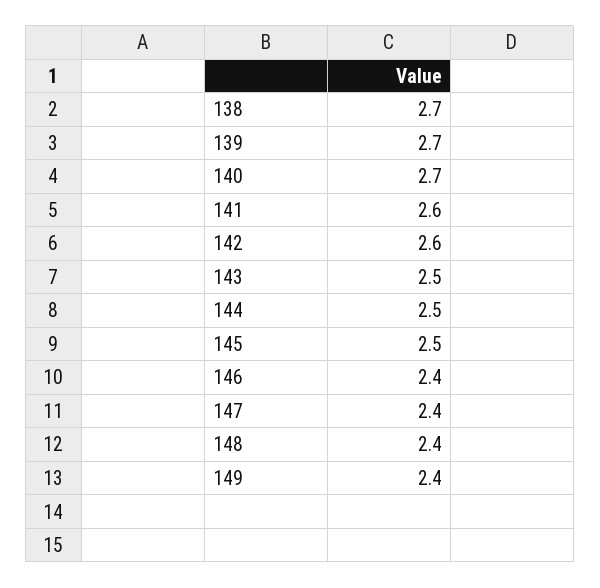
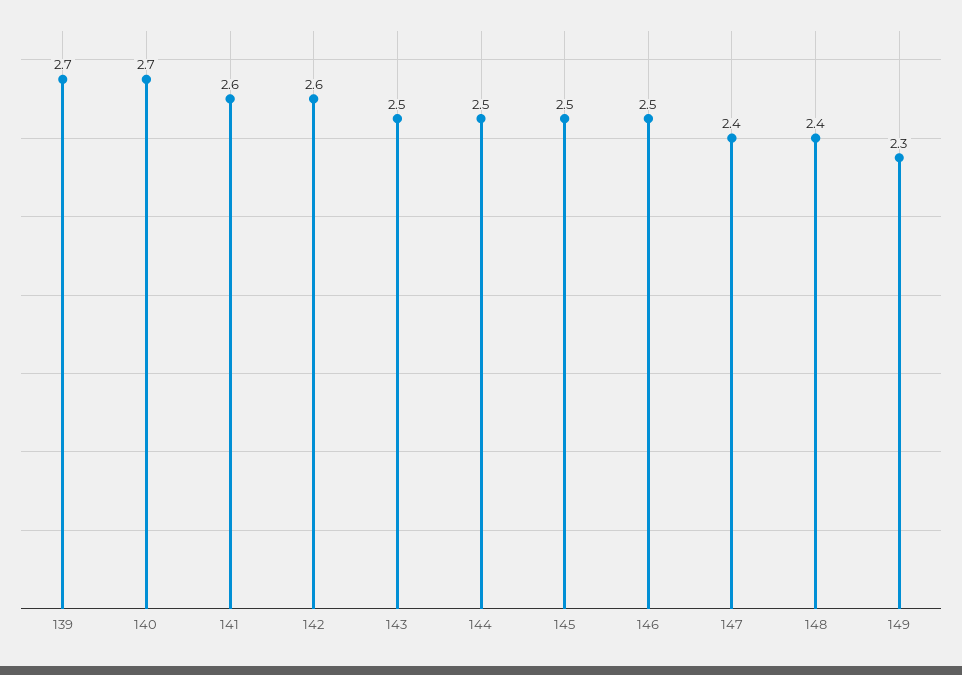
  {
-   "138": 2.7,
    "139": 2.7,
    "140": 2.7,
    "141": 2.6,
    "142": 2.6,
    "143": 2.5,
    "144": 2.5,
    "145": 2.5,
-   "146": 2.4,
+   "146": 2.5,
    "147": 2.4,
    "148": 2.4,
-   "149": 2.4
+   "149": 2.3
  }

